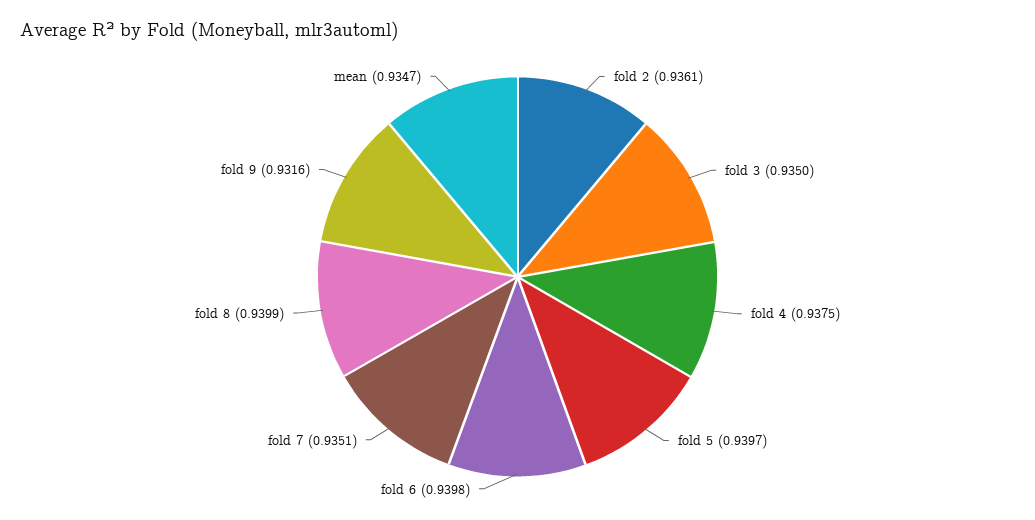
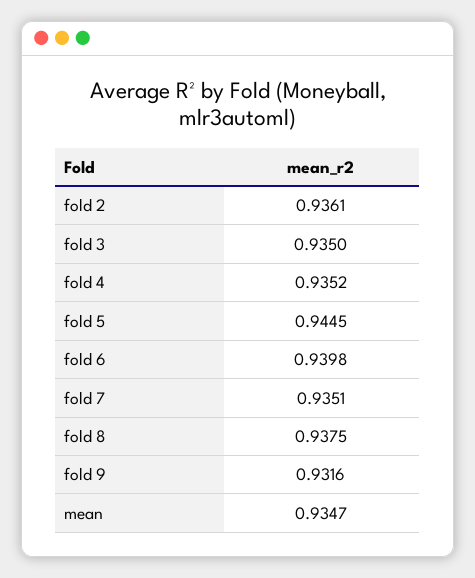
  {
    "fold 2": 0.9361,
    "fold 3": 0.935,
-   "fold 4": 0.9375,
+   "fold 4": 0.9352,
-   "fold 5": 0.9397,
+   "fold 5": 0.9445,
    "fold 6": 0.9398,
    "fold 7": 0.9351,
-   "fold 8": 0.9399,
+   "fold 8": 0.9375,
    "fold 9": 0.9316,
    "mean": 0.9347
  }

